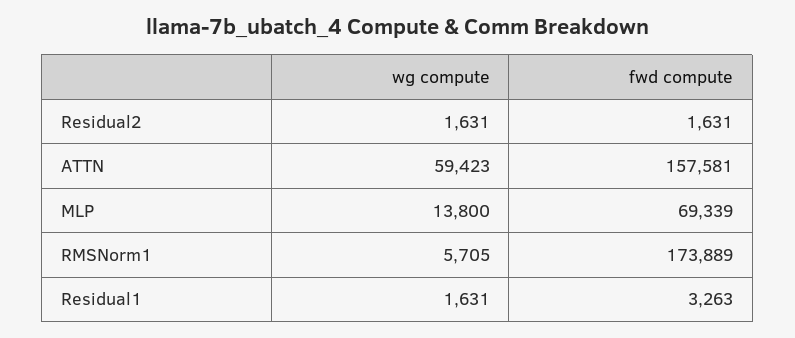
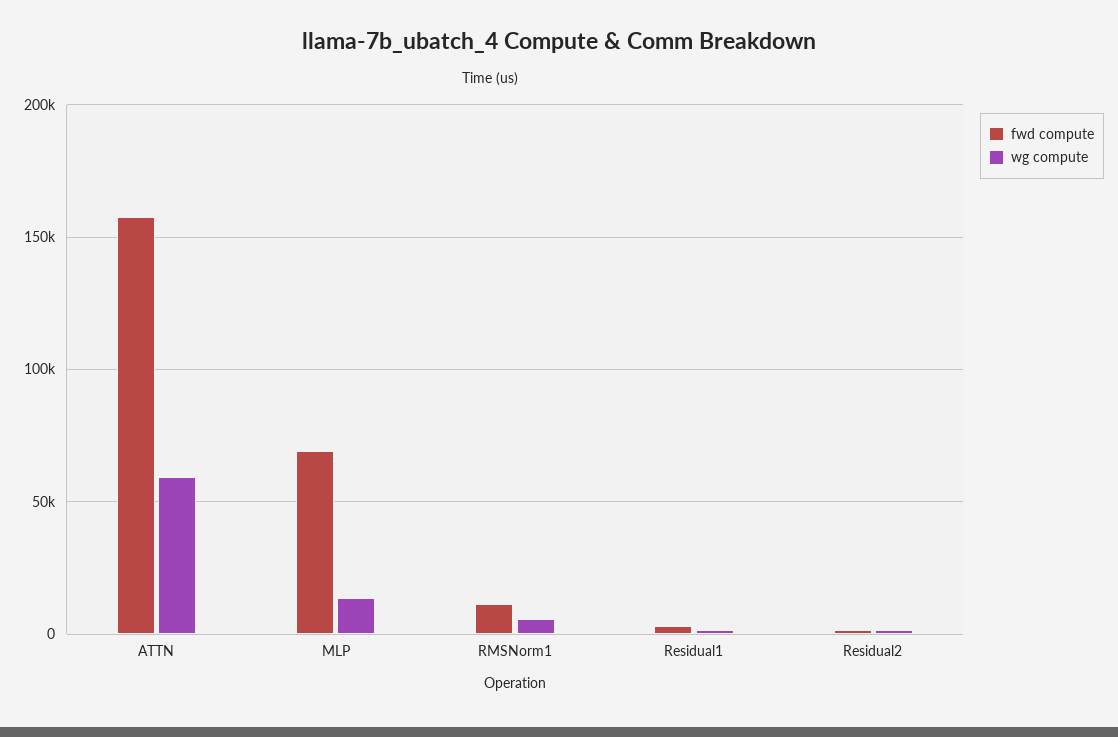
  {
    "wg compute": {
      "Residual2": 1631,
      "ATTN": 59423,
      "MLP": 13800,
      "RMSNorm1": 5705,
      "Residual1": 1631
    },
    "fwd compute": {
      "Residual2": 1631,
      "ATTN": 157581,
      "MLP": 69339,
-     "RMSNorm1": 173889,
+     "RMSNorm1": 10000,
      "Residual1": 3263
    }
  }

